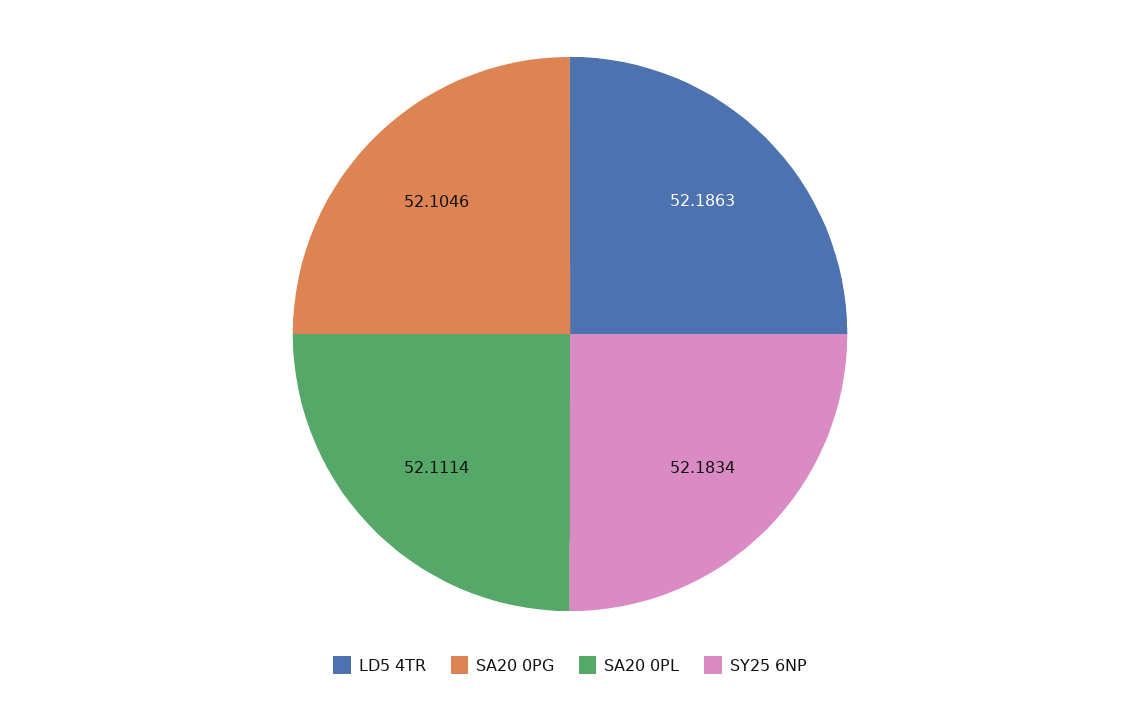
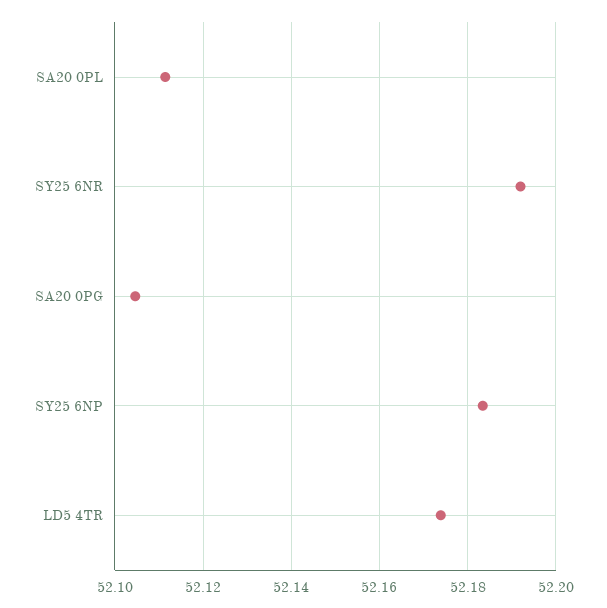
  {
-   "LD5 4TR": 52.1863,
+   "LD5 4TR": 52.174,
    "SA20 0PG": 52.1046,
    "SA20 0PL": 52.1114,
-   "SY25 6NP": 52.1834
+   "SY25 6NP": 52.1834,
+   "SY25 6NR": 52.192
  }

